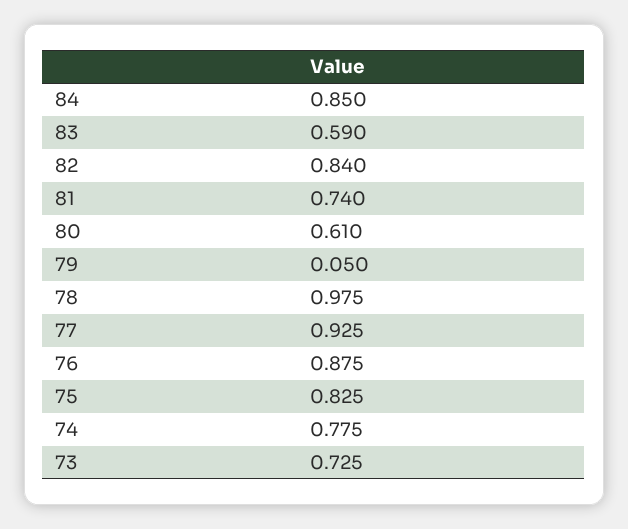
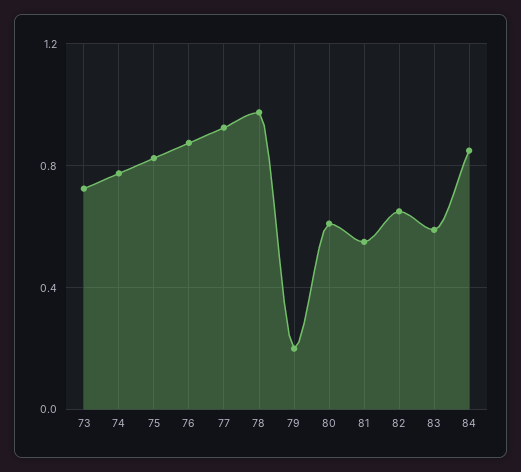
  {
    "84": 0.85,
    "83": 0.59,
-   "82": 0.84,
+   "82": 0.65,
-   "81": 0.74,
+   "81": 0.55,
    "80": 0.61,
-   "79": 0.05,
+   "79": 0.2,
    "78": 0.975,
    "77": 0.925,
    "76": 0.875,
    "75": 0.825,
    "74": 0.775,
    "73": 0.725
  }

